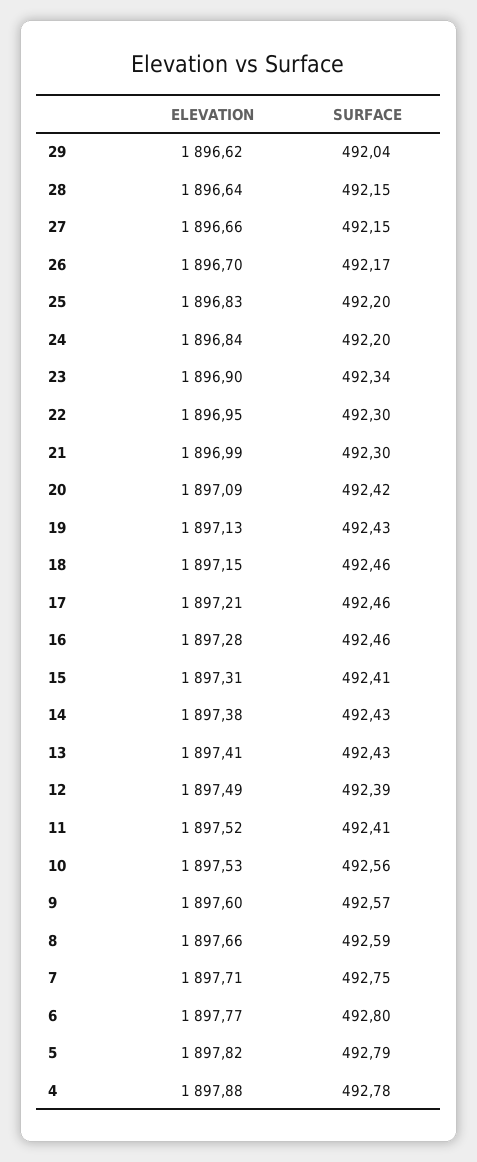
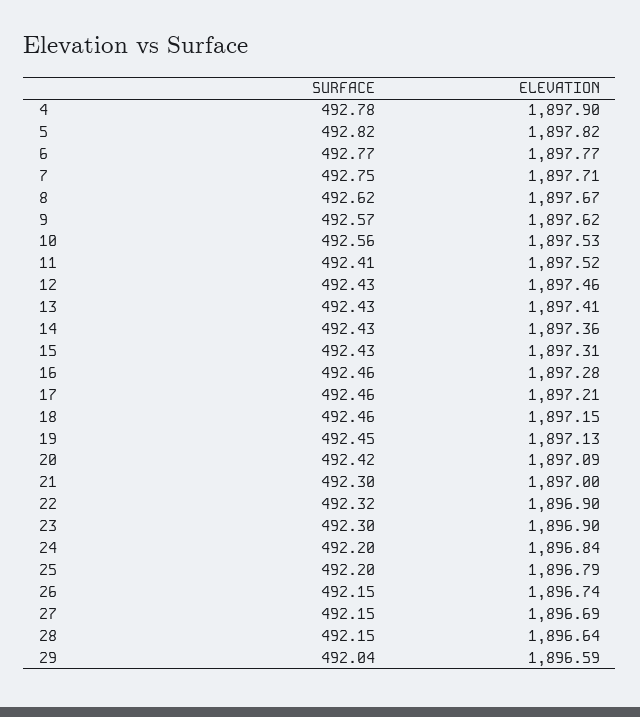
  {
    "ELEVATION": {
-     "29": 1896.62,
+     "29": 1896.59,
      "28": 1896.64,
-     "27": 1896.66,
+     "27": 1896.69,
-     "26": 1896.7,
+     "26": 1896.74,
-     "25": 1896.83,
+     "25": 1896.79,
      "24": 1896.84,
      "23": 1896.9,
-     "22": 1896.95,
+     "22": 1896.9,
-     "21": 1896.99,
+     "21": 1897,
      "20": 1897.09,
      "19": 1897.13,
      "18": 1897.15,
      "17": 1897.21,
      "16": 1897.28,
      "15": 1897.31,
-     "14": 1897.38,
+     "14": 1897.36,
      "13": 1897.41,
-     "12": 1897.49,
+     "12": 1897.46,
      "11": 1897.52,
      "10": 1897.53,
-     "9": 1897.6,
+     "9": 1897.62,
-     "8": 1897.66,
+     "8": 1897.67,
      "7": 1897.71,
      "6": 1897.77,
      "5": 1897.82,
-     "4": 1897.88
+     "4": 1897.9
    },
    "SURFACE": {
      "29": 492.04,
      "28": 492.15,
      "27": 492.15,
-     "26": 492.17,
+     "26": 492.15,
      "25": 492.2,
      "24": 492.2,
-     "23": 492.34,
+     "23": 492.3,
-     "22": 492.3,
+     "22": 492.32,
      "21": 492.3,
      "20": 492.42,
-     "19": 492.43,
+     "19": 492.45,
      "18": 492.46,
      "17": 492.46,
      "16": 492.46,
-     "15": 492.41,
+     "15": 492.43,
      "14": 492.43,
      "13": 492.43,
-     "12": 492.39,
+     "12": 492.43,
      "11": 492.41,
      "10": 492.56,
      "9": 492.57,
-     "8": 492.59,
+     "8": 492.62,
      "7": 492.75,
-     "6": 492.8,
+     "6": 492.77,
-     "5": 492.79,
+     "5": 492.82,
      "4": 492.78
    }
  }

